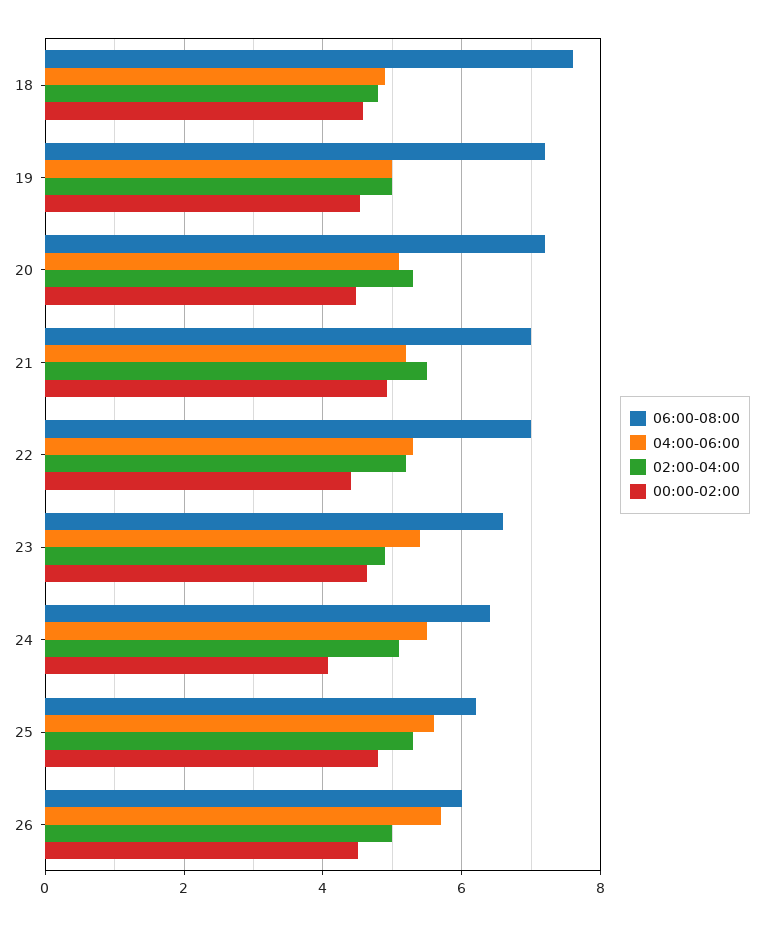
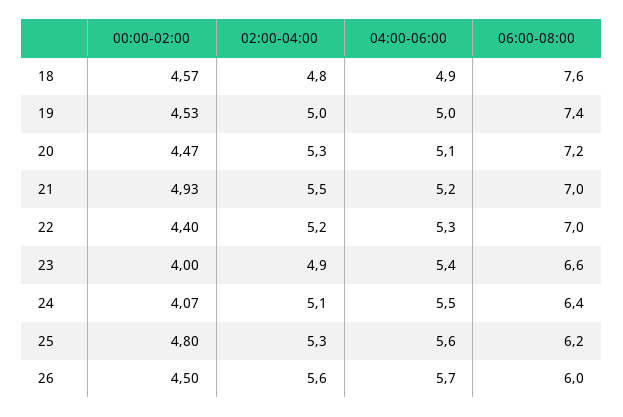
  {
    "06:00-08:00": {
      "18": 7.6,
-     "19": 7.2,
+     "19": 7.4,
      "20": 7.2,
      "21": 7,
      "22": 7,
      "23": 6.6,
      "24": 6.4,
      "25": 6.2,
      "26": 6
    },
    "04:00-06:00": {
      "18": 4.9,
      "19": 5,
      "20": 5.1,
      "21": 5.2,
      "22": 5.3,
      "23": 5.4,
      "24": 5.5,
      "25": 5.6,
      "26": 5.7
    },
    "02:00-04:00": {
      "18": 4.8,
      "19": 5,
      "20": 5.3,
      "21": 5.5,
      "22": 5.2,
      "23": 4.9,
      "24": 5.1,
      "25": 5.3,
-     "26": 5
+     "26": 5.6
    },
    "00:00-02:00": {
      "18": 4.57,
      "19": 4.53,
      "20": 4.47,
      "21": 4.93,
      "22": 4.4,
-     "23": 4.6,
+     "23": 4,
      "24": 4.07,
      "25": 4.8,
      "26": 4.5
    }
  }

